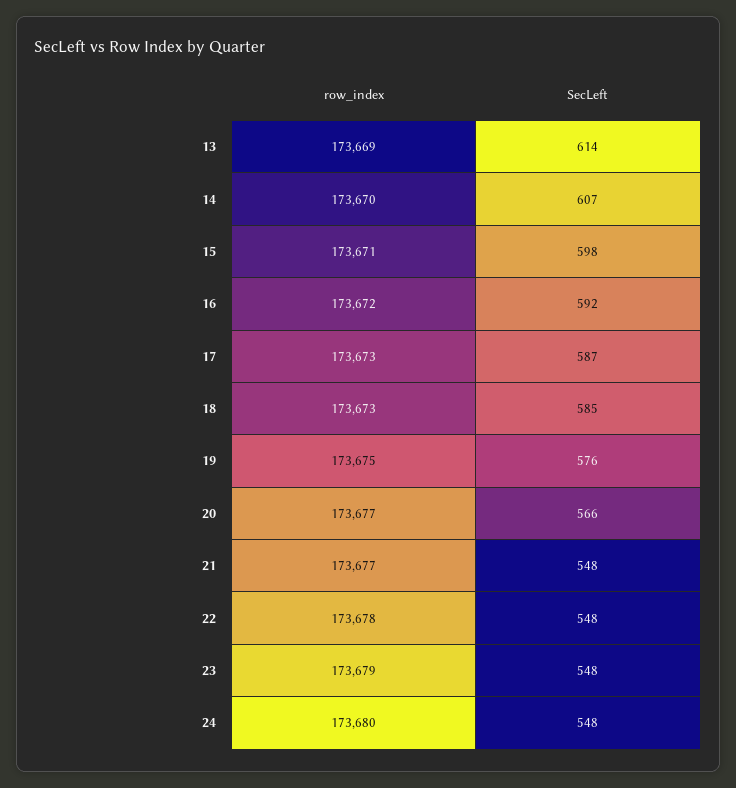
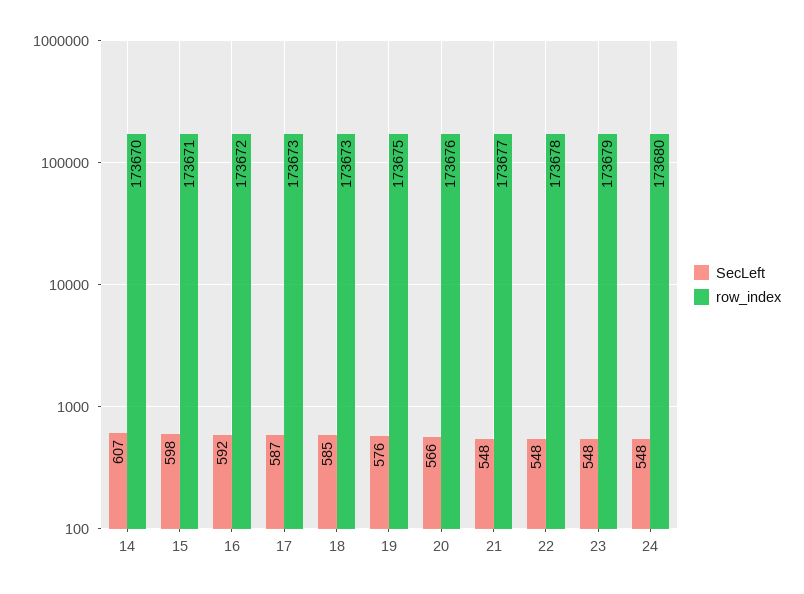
  {
    "row_index": {
-     "13": 173669,
      "14": 173670,
      "15": 173671,
      "16": 173672,
      "17": 173673,
      "18": 173673,
      "19": 173675,
-     "20": 173677,
+     "20": 173676,
      "21": 173677,
      "22": 173678,
      "23": 173679,
      "24": 173680
    },
    "SecLeft": {
-     "13": 614,
      "14": 607,
      "15": 598,
      "16": 592,
      "17": 587,
      "18": 585,
      "19": 576,
      "20": 566,
      "21": 548,
      "22": 548,
      "23": 548,
      "24": 548
    }
  }

